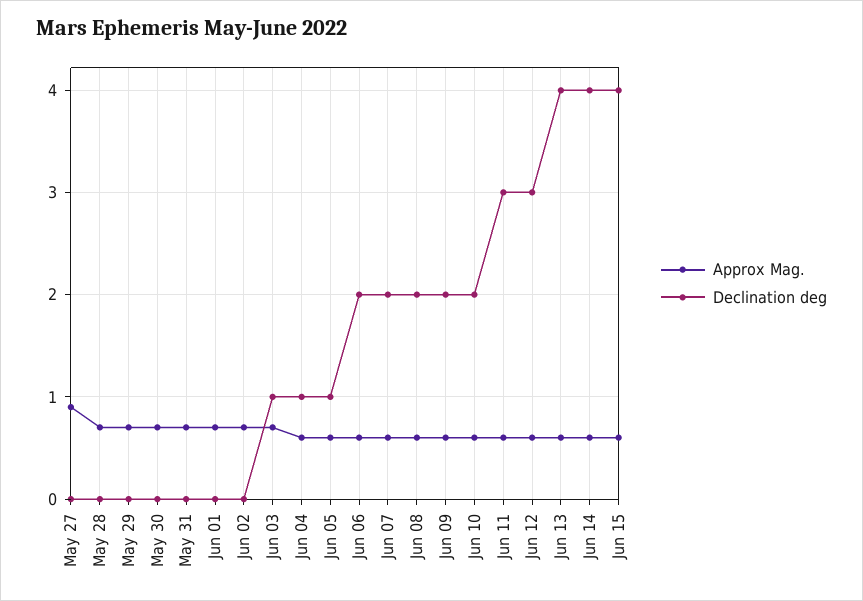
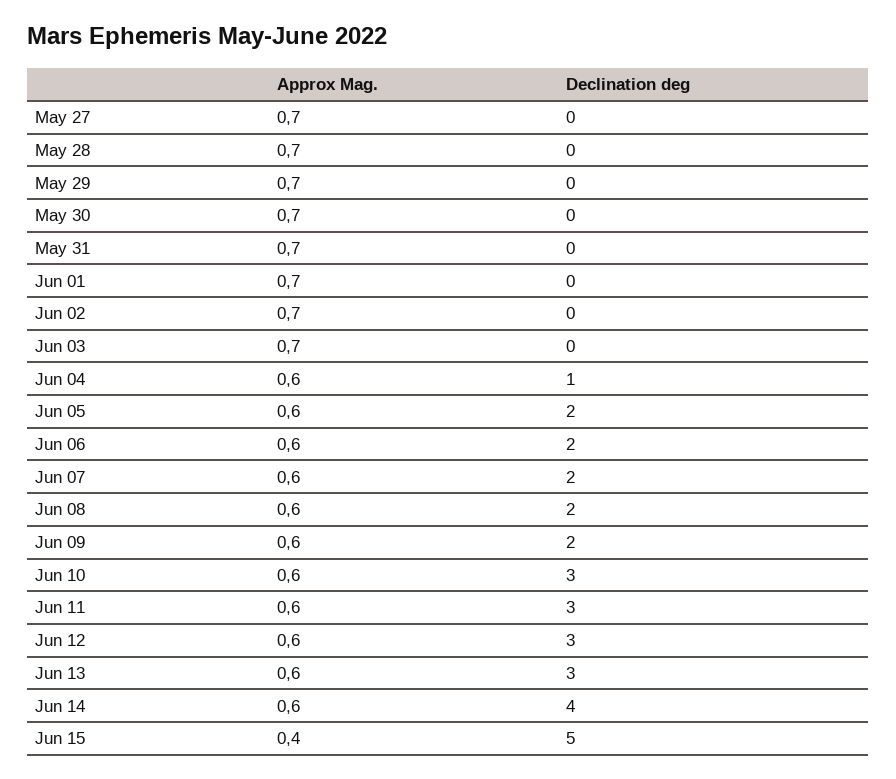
  {
    "Approx Mag.": {
-     "May 27": 0.9,
+     "May 27": 0.7,
      "May 28": 0.7,
      "May 29": 0.7,
      "May 30": 0.7,
      "May 31": 0.7,
      "Jun 01": 0.7,
      "Jun 02": 0.7,
      "Jun 03": 0.7,
      "Jun 04": 0.6,
      "Jun 05": 0.6,
      "Jun 06": 0.6,
      "Jun 07": 0.6,
      "Jun 08": 0.6,
      "Jun 09": 0.6,
      "Jun 10": 0.6,
      "Jun 11": 0.6,
      "Jun 12": 0.6,
      "Jun 13": 0.6,
      "Jun 14": 0.6,
-     "Jun 15": 0.6
+     "Jun 15": 0.4
    },
    "Declination deg": {
      "May 27": 0,
      "May 28": 0,
      "May 29": 0,
      "May 30": 0,
      "May 31": 0,
      "Jun 01": 0,
      "Jun 02": 0,
-     "Jun 03": 1,
+     "Jun 03": 0,
      "Jun 04": 1,
-     "Jun 05": 1,
+     "Jun 05": 2,
      "Jun 06": 2,
      "Jun 07": 2,
      "Jun 08": 2,
      "Jun 09": 2,
-     "Jun 10": 2,
+     "Jun 10": 3,
      "Jun 11": 3,
      "Jun 12": 3,
-     "Jun 13": 4,
+     "Jun 13": 3,
      "Jun 14": 4,
-     "Jun 15": 4
+     "Jun 15": 5
    }
  }

